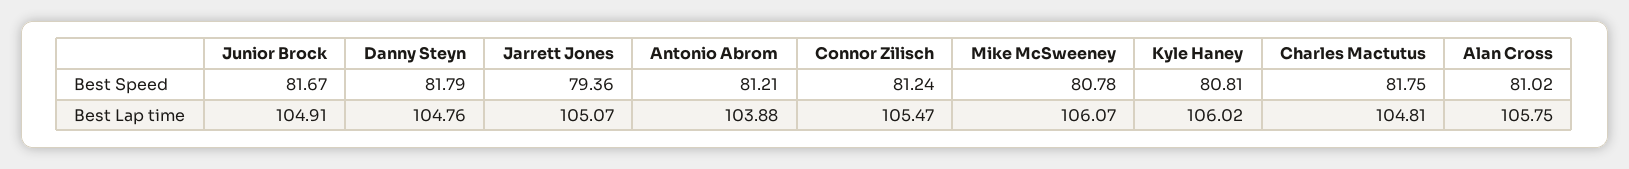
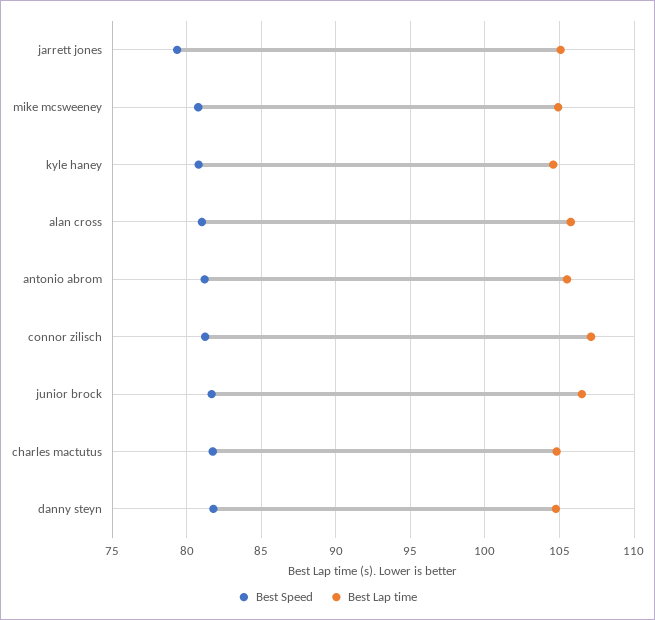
  {
    "Best Speed": {
      "Junior Brock": 81.67,
      "Danny Steyn": 81.79,
      "Jarrett Jones": 79.36,
      "Antonio Abrom": 81.21,
      "Connor Zilisch": 81.24,
      "Mike McSweeney": 80.78,
      "Kyle Haney": 80.81,
      "Charles Mactutus": 81.75,
      "Alan Cross": 81.02
    },
    "Best Lap time": {
-     "Junior Brock": 104.91,
+     "Junior Brock": 106.5,
      "Danny Steyn": 104.76,
      "Jarrett Jones": 105.07,
-     "Antonio Abrom": 103.88,
+     "Antonio Abrom": 105.5,
-     "Connor Zilisch": 105.47,
+     "Connor Zilisch": 107,
-     "Mike McSweeney": 106.07,
+     "Mike McSweeney": 105,
-     "Kyle Haney": 106.02,
+     "Kyle Haney": 104.5,
      "Charles Mactutus": 104.81,
      "Alan Cross": 105.75
    }
  }

